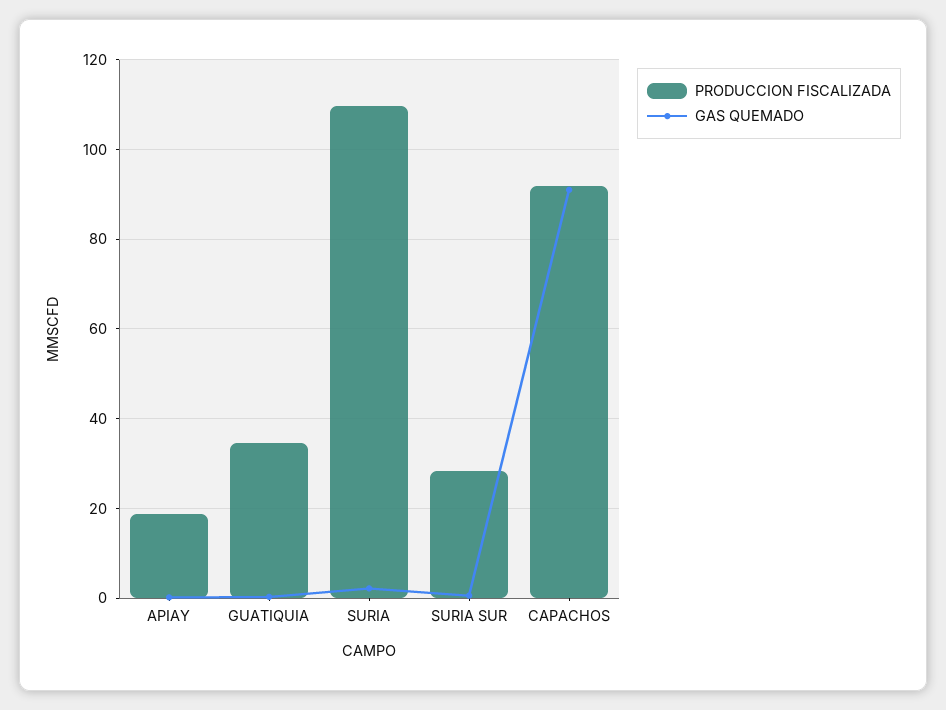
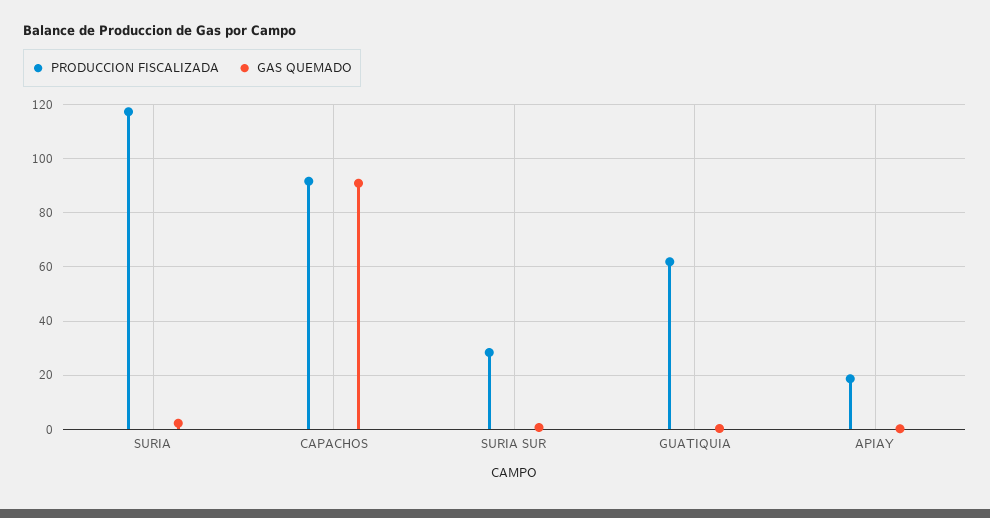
  {
    "PRODUCCION FISCALIZADA": {
      "APIAY": 18,
-     "GUATIQUIA": 34,
+     "GUATIQUIA": 62.5,
-     "SURIA": 110,
+     "SURIA": 117.5,
      "SURIA SUR": 28,
      "CAPACHOS": 92
    },
    "GAS QUEMADO": {
      "APIAY": 0,
      "GUATIQUIA": 0,
      "SURIA": 2,
      "SURIA SUR": 0,
      "CAPACHOS": 90
    }
  }

